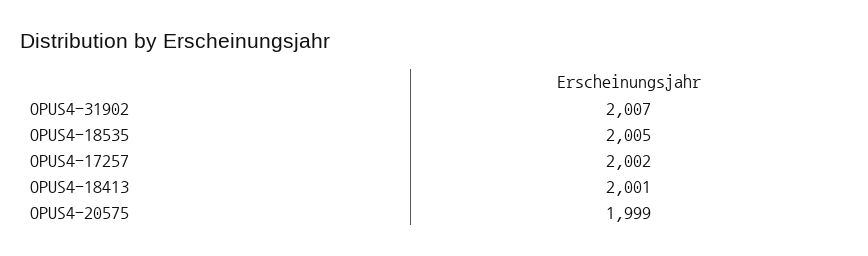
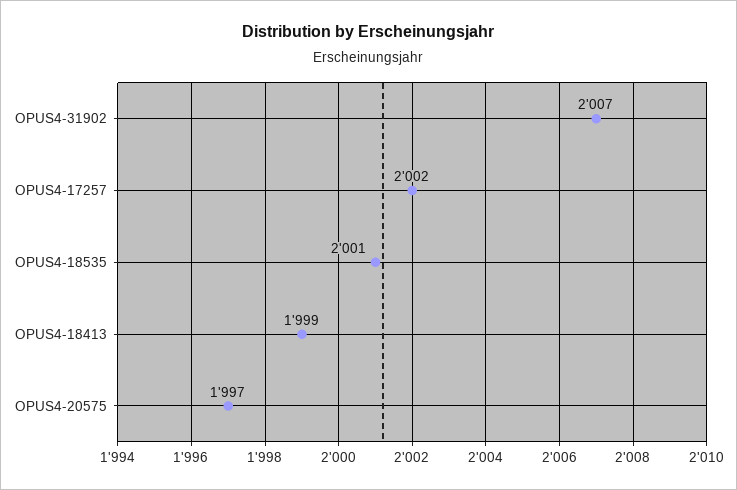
  {
    "OPUS4-31902": 2007,
-   "OPUS4-18535": 2005,
+   "OPUS4-18535": 2001,
    "OPUS4-17257": 2002,
-   "OPUS4-18413": 2001,
+   "OPUS4-18413": 1999,
-   "OPUS4-20575": 1999
+   "OPUS4-20575": 1997
  }

